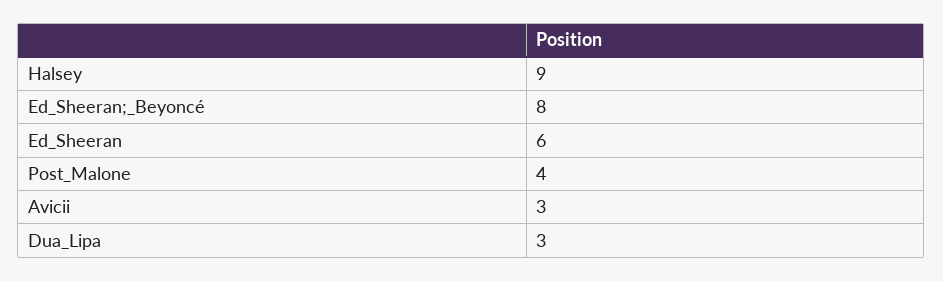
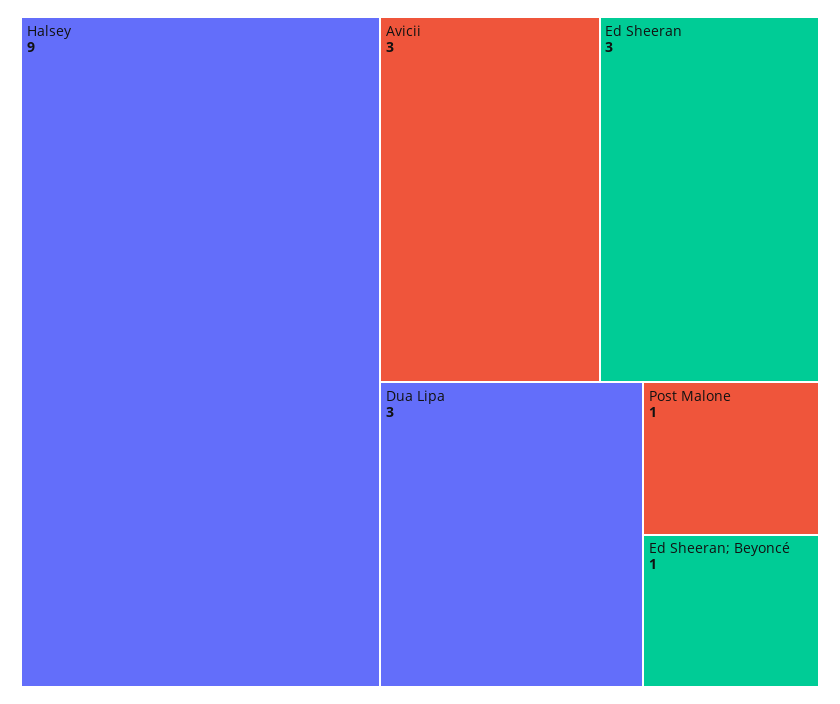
  {
    "Halsey": 9,
-   "Ed_Sheeran;_Beyoncé": 8,
+   "Ed_Sheeran;_Beyoncé": 1,
-   "Ed_Sheeran": 6,
+   "Ed_Sheeran": 3,
-   "Post_Malone": 4,
+   "Post_Malone": 1,
    "Avicii": 3,
    "Dua_Lipa": 3
  }

